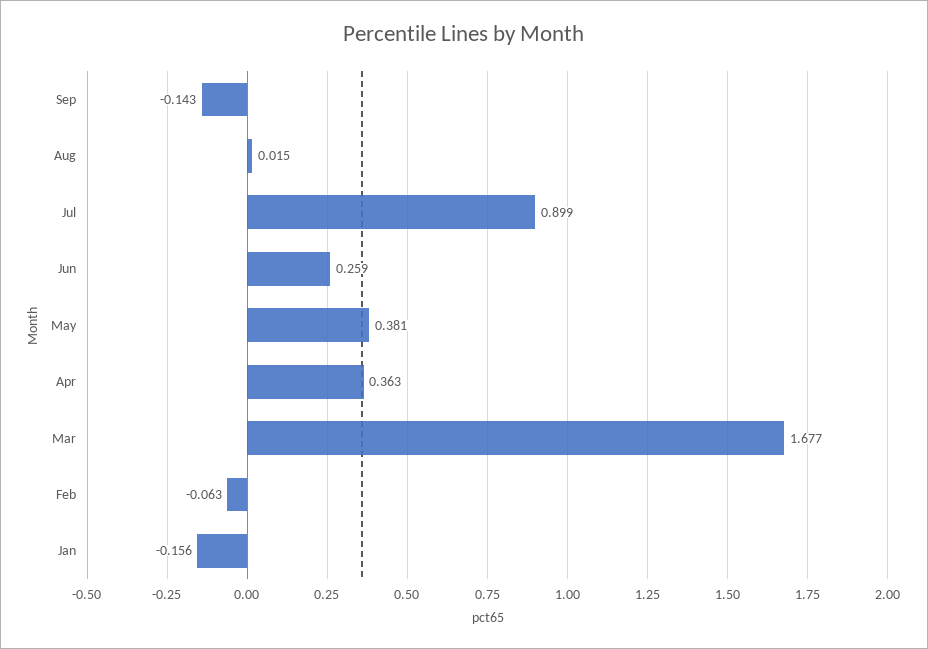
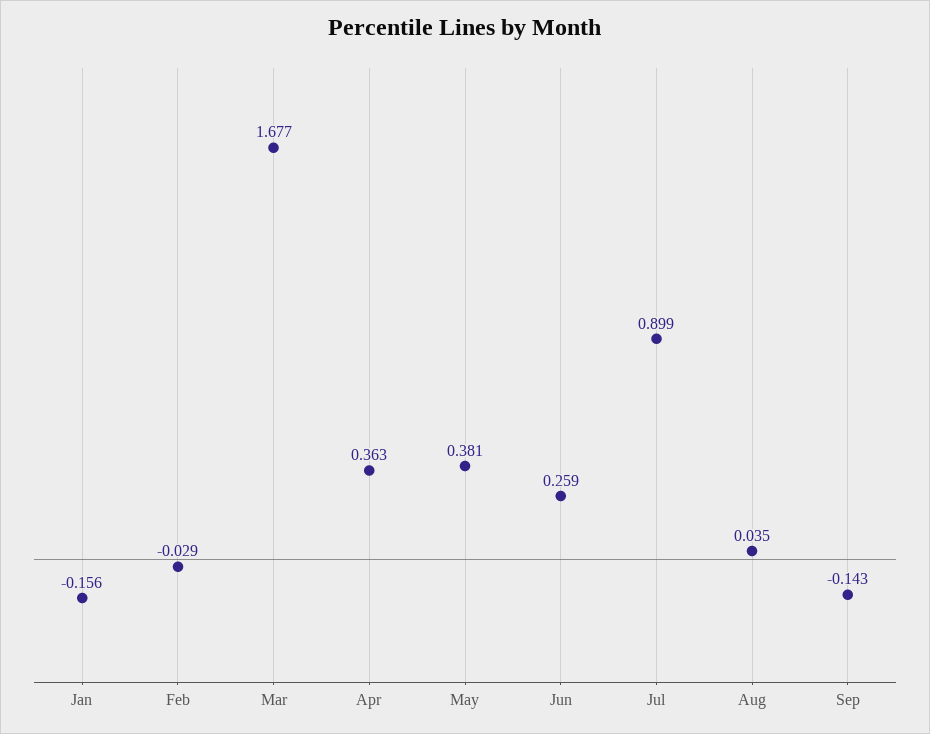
  {
    "Sep": -0.143,
-   "Aug": 0.015,
+   "Aug": 0.035,
    "Jul": 0.899,
    "Jun": 0.259,
    "May": 0.381,
    "Apr": 0.363,
    "Mar": 1.677,
-   "Feb": -0.063,
+   "Feb": -0.029,
    "Jan": -0.156
  }

